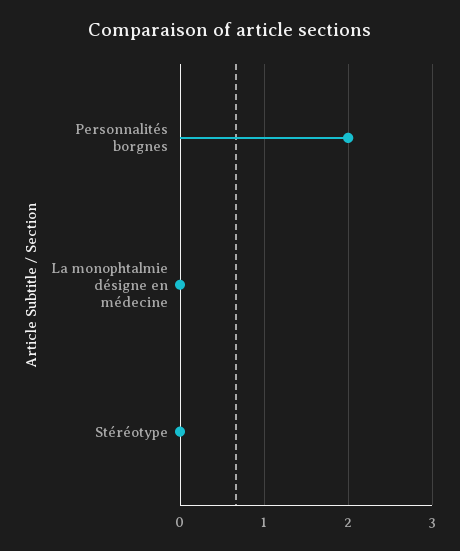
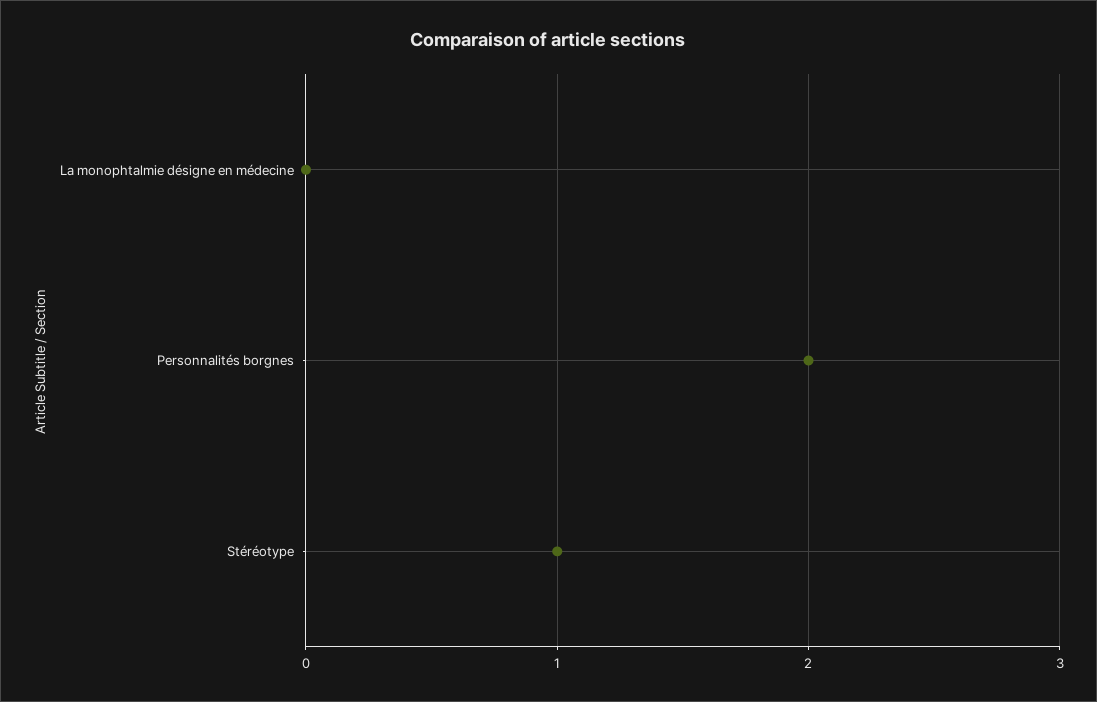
  {
    "Personnalités borgnes": 2,
    "La monophtalmie désigne en médecine": 0,
-   "Stéréotype": 0
+   "Stéréotype": 1
  }

